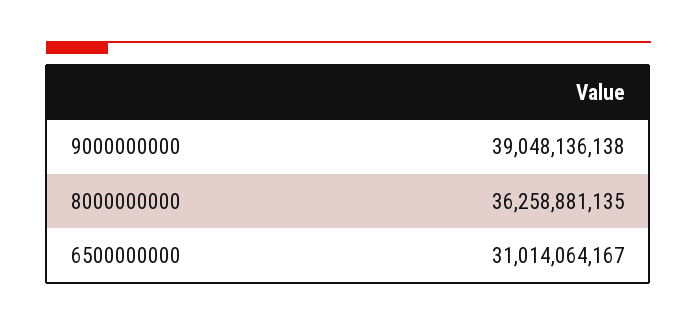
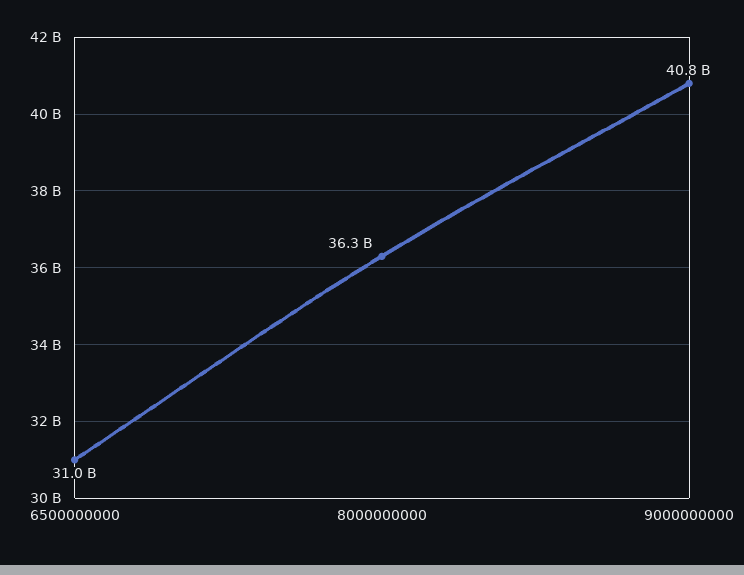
  {
-   "9000000000": 39048136138,
+   "9000000000": 40800000000,
    "8000000000": 36258881135,
    "6500000000": 31014064167
  }

